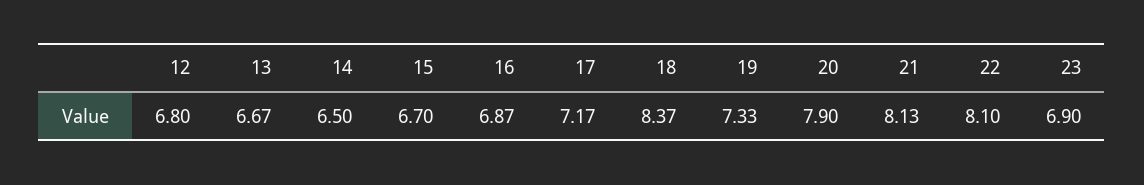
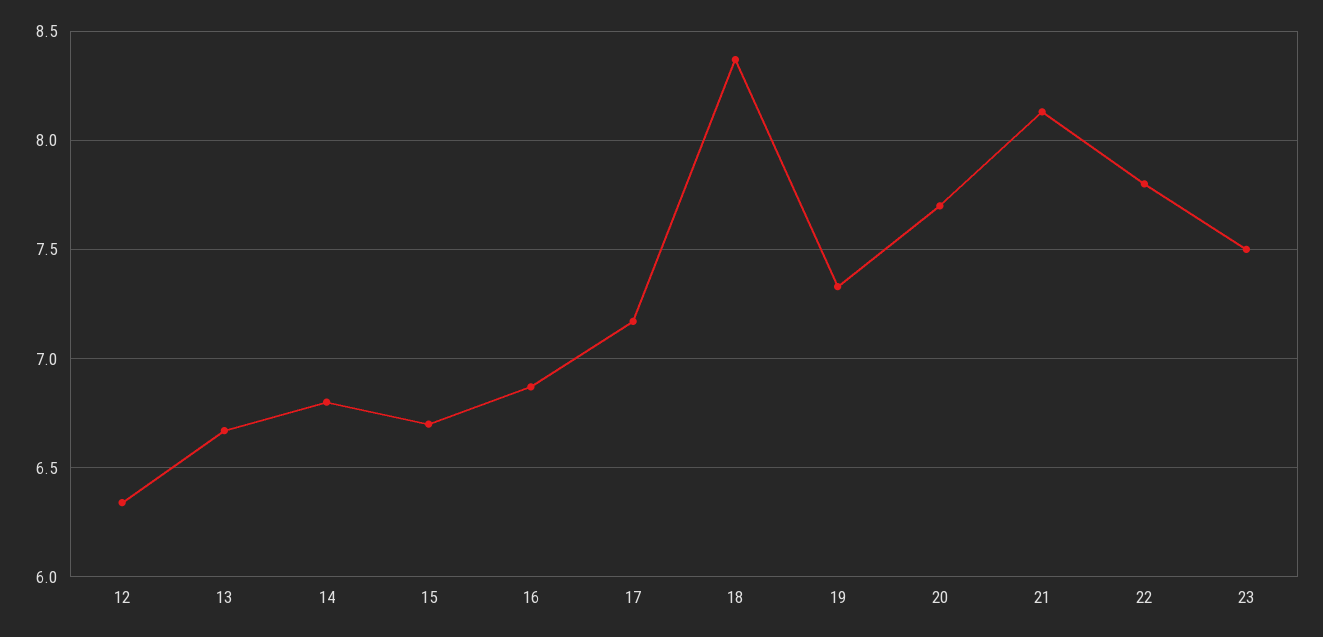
  {
-   "12": 6.8,
+   "12": 6.35,
    "13": 6.67,
-   "14": 6.5,
+   "14": 6.8,
    "15": 6.7,
    "16": 6.87,
    "17": 7.17,
    "18": 8.37,
    "19": 7.33,
-   "20": 7.9,
+   "20": 7.7,
    "21": 8.13,
-   "22": 8.1,
+   "22": 7.8,
-   "23": 6.9
+   "23": 7.5
  }

